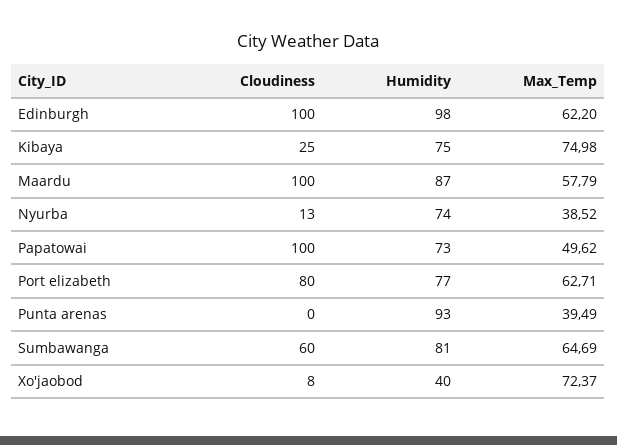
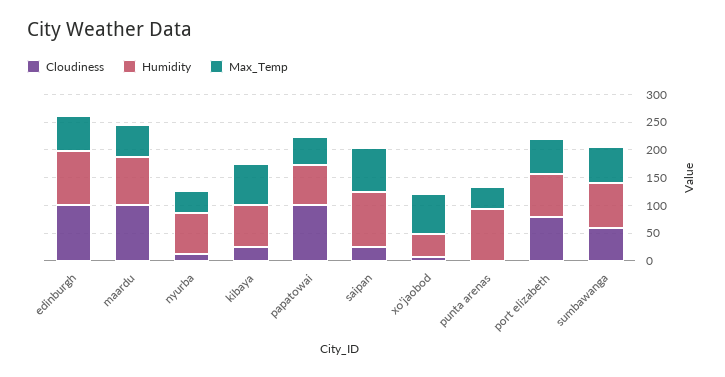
  {
    "Cloudiness": {
      "Edinburgh": 100,
      "Kibaya": 25,
      "Maardu": 100,
      "Nyurba": 13,
      "Papatowai": 100,
      "Port elizabeth": 80,
      "Punta arenas": 0,
      "Sumbawanga": 60,
-     "Xo'jaobod": 8
+     "Xo'jaobod": 8,
+     "saipan": 25
    },
    "Humidity": {
      "Edinburgh": 98,
      "Kibaya": 75,
      "Maardu": 87,
      "Nyurba": 74,
      "Papatowai": 73,
      "Port elizabeth": 77,
      "Punta arenas": 93,
      "Sumbawanga": 81,
-     "Xo'jaobod": 40
+     "Xo'jaobod": 40,
+     "saipan": 100
    },
    "Max_Temp": {
      "Edinburgh": 62.2,
      "Kibaya": 74.98,
      "Maardu": 57.79,
      "Nyurba": 38.52,
      "Papatowai": 49.62,
      "Port elizabeth": 62.71,
      "Punta arenas": 39.49,
      "Sumbawanga": 64.69,
-     "Xo'jaobod": 72.37
+     "Xo'jaobod": 72.37,
+     "saipan": 75
    }
  }

